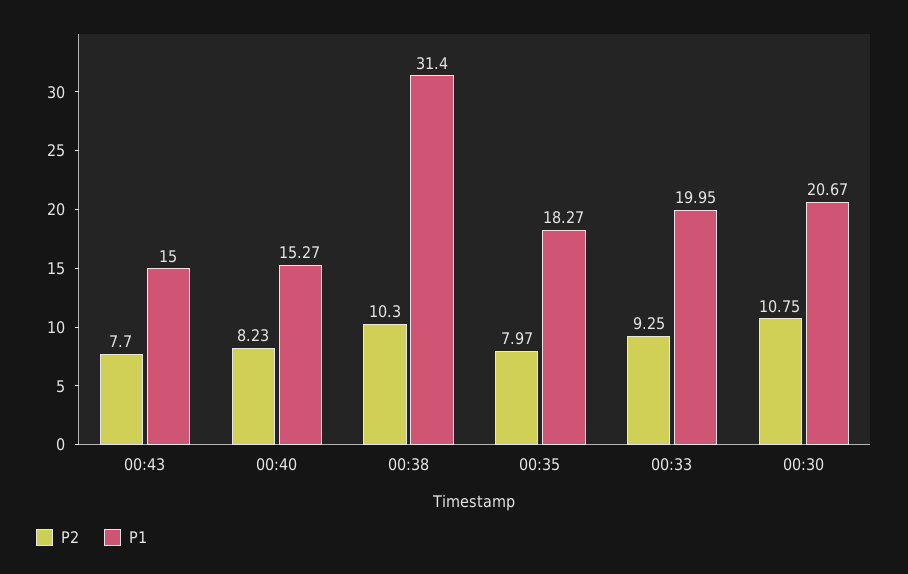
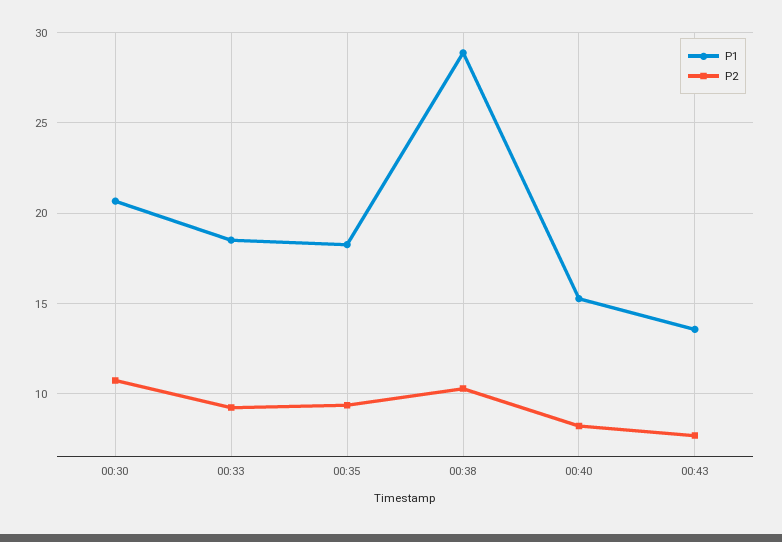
  {
    "P2": {
      "00:43": 7.7,
      "00:40": 8.23,
      "00:38": 10.3,
-     "00:35": 7.97,
+     "00:35": 9.5,
      "00:33": 9.25,
      "00:30": 10.75
    },
    "P1": {
-     "00:43": 15,
+     "00:43": 13.5,
      "00:40": 15.27,
-     "00:38": 31.4,
+     "00:38": 29,
      "00:35": 18.27,
-     "00:33": 19.95,
+     "00:33": 18.5,
      "00:30": 20.67
    }
  }

